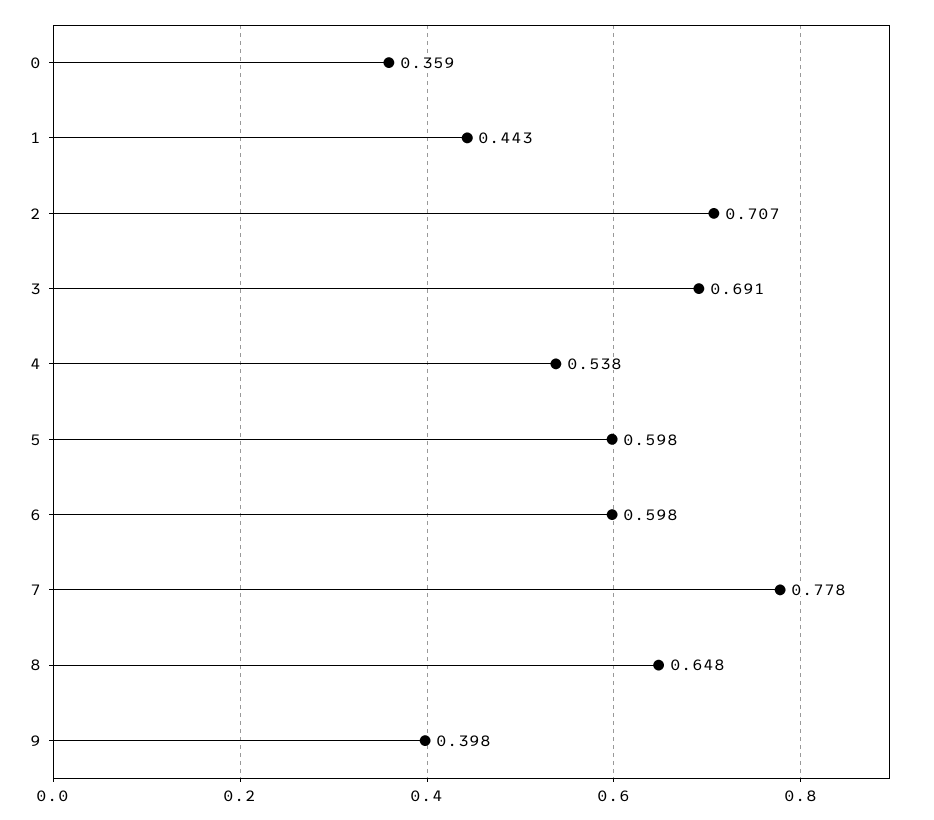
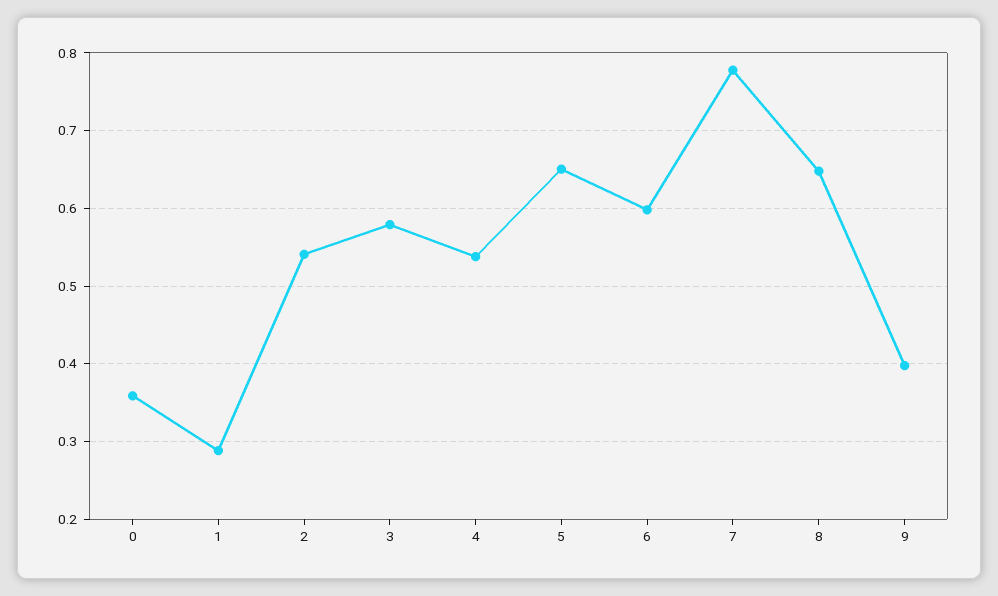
  {
    "0": 0.359,
-   "1": 0.443,
+   "1": 0.29,
-   "2": 0.707,
+   "2": 0.54,
-   "3": 0.691,
+   "3": 0.58,
    "4": 0.538,
-   "5": 0.598,
+   "5": 0.65,
    "6": 0.598,
    "7": 0.778,
    "8": 0.648,
    "9": 0.398
  }

